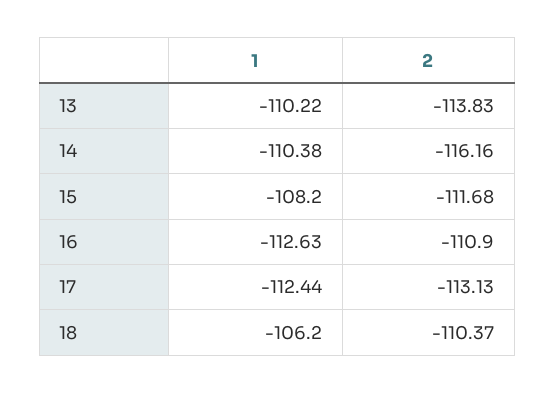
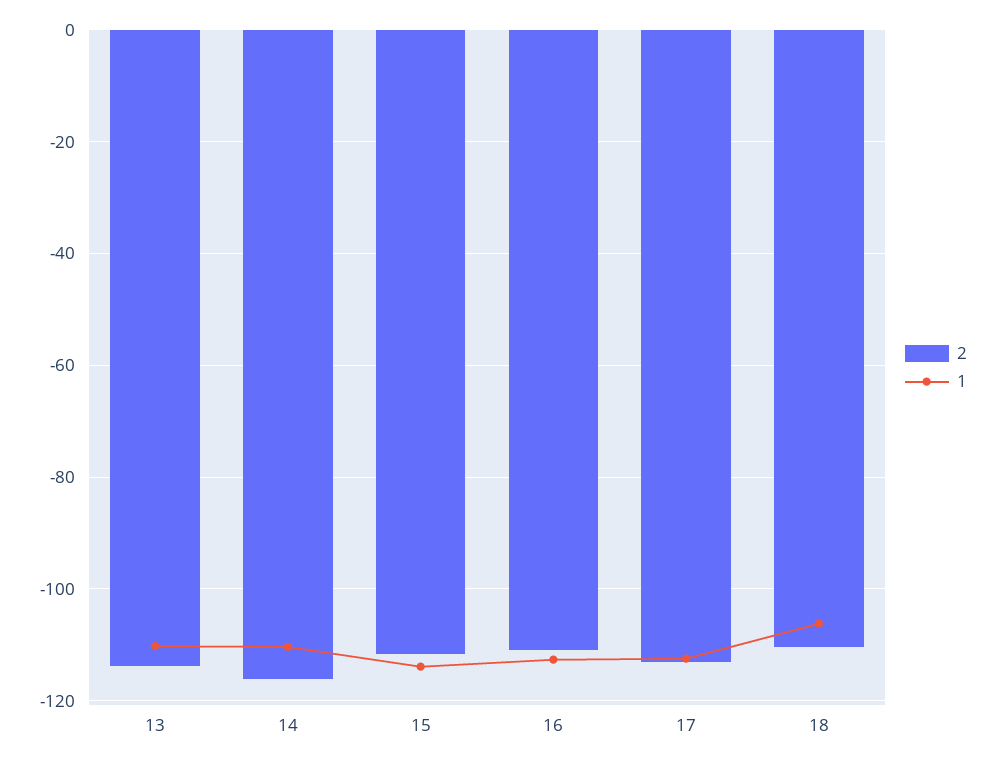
  {
    "1": {
      "13": -110.22,
      "14": -110.38,
-     "15": -108.2,
+     "15": -114,
      "16": -112.63,
      "17": -112.44,
      "18": -106.2
    },
    "2": {
      "13": -113.83,
      "14": -116.16,
      "15": -111.68,
      "16": -110.9,
      "17": -113.13,
      "18": -110.37
    }
  }

